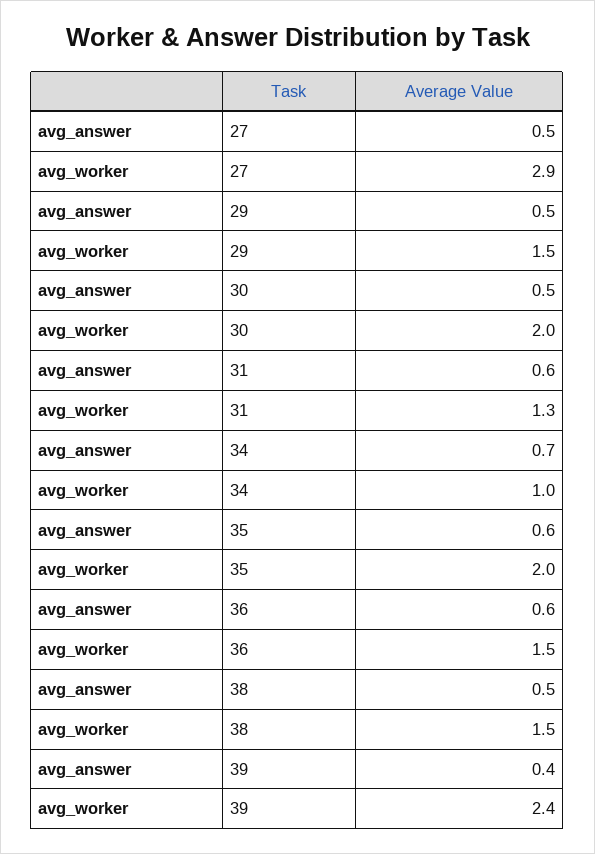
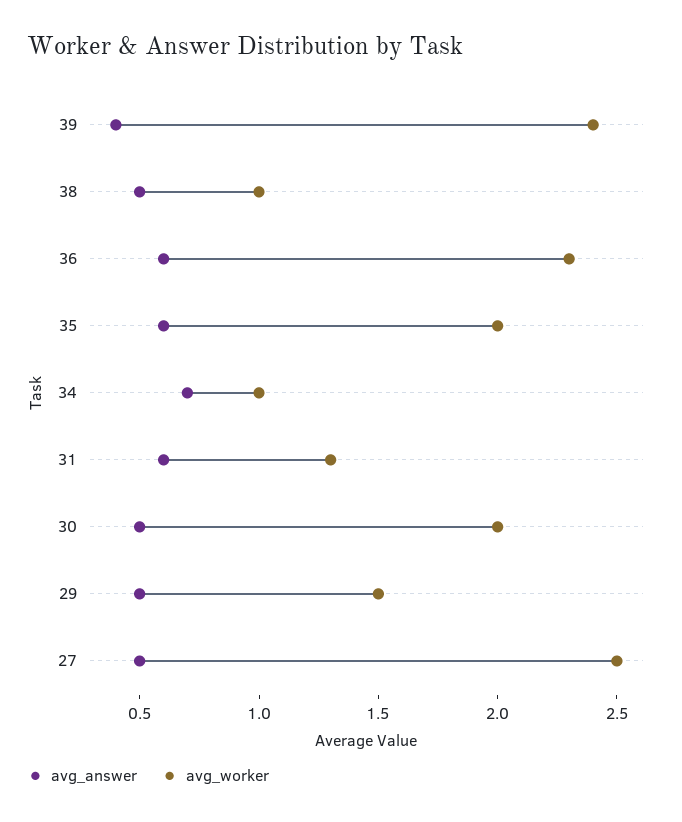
  {
    "avg_answer": {
      "27": 0.5,
      "29": 0.5,
      "30": 0.5,
      "31": 0.6,
      "34": 0.7,
      "35": 0.6,
      "36": 0.6,
      "38": 0.5,
      "39": 0.4
    },
    "avg_worker": {
-     "27": 2.9,
+     "27": 2.5,
      "29": 1.5,
      "30": 2,
      "31": 1.3,
      "34": 1,
      "35": 2,
-     "36": 1.5,
+     "36": 2.3,
-     "38": 1.5,
+     "38": 1,
      "39": 2.4
    }
  }

